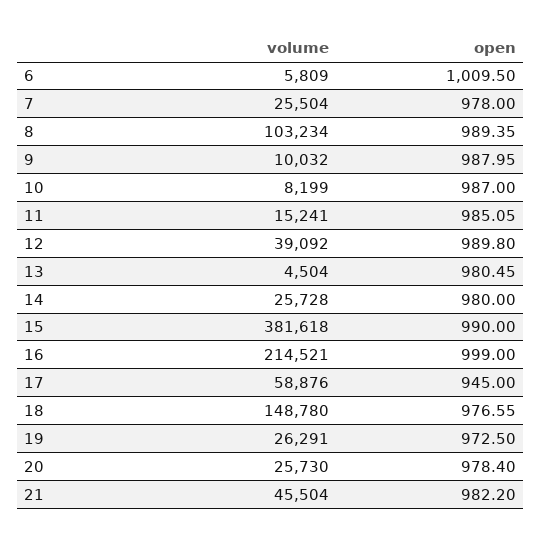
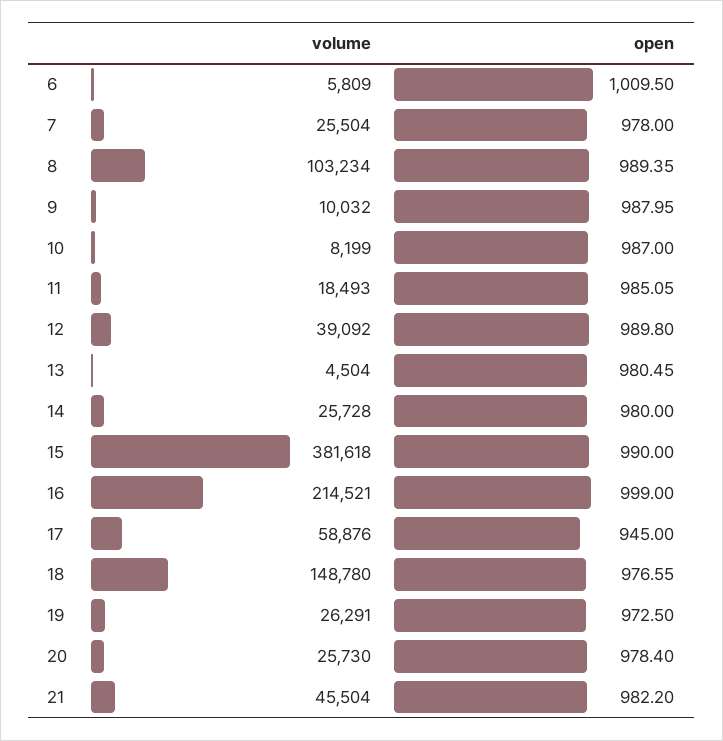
  {
    "volume": {
      "6": 5809,
      "7": 25504,
      "8": 103234,
      "9": 10032,
      "10": 8199,
-     "11": 15241,
+     "11": 18493,
      "12": 39092,
      "13": 4504,
      "14": 25728,
      "15": 381618,
      "16": 214521,
      "17": 58876,
      "18": 148780,
      "19": 26291,
      "20": 25730,
      "21": 45504
    },
    "open": {
      "6": 1009.5,
      "7": 978,
      "8": 989.35,
      "9": 987.95,
      "10": 987,
      "11": 985.05,
      "12": 989.8,
      "13": 980.45,
      "14": 980,
      "15": 990,
      "16": 999,
      "17": 945,
      "18": 976.55,
      "19": 972.5,
      "20": 978.4,
      "21": 982.2
    }
  }

